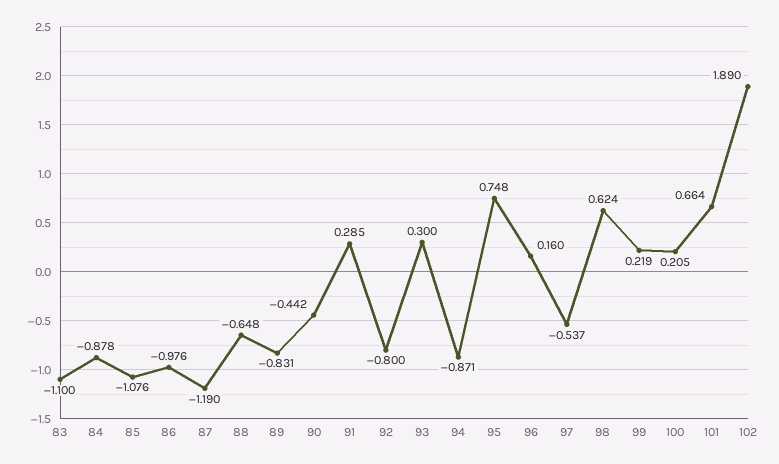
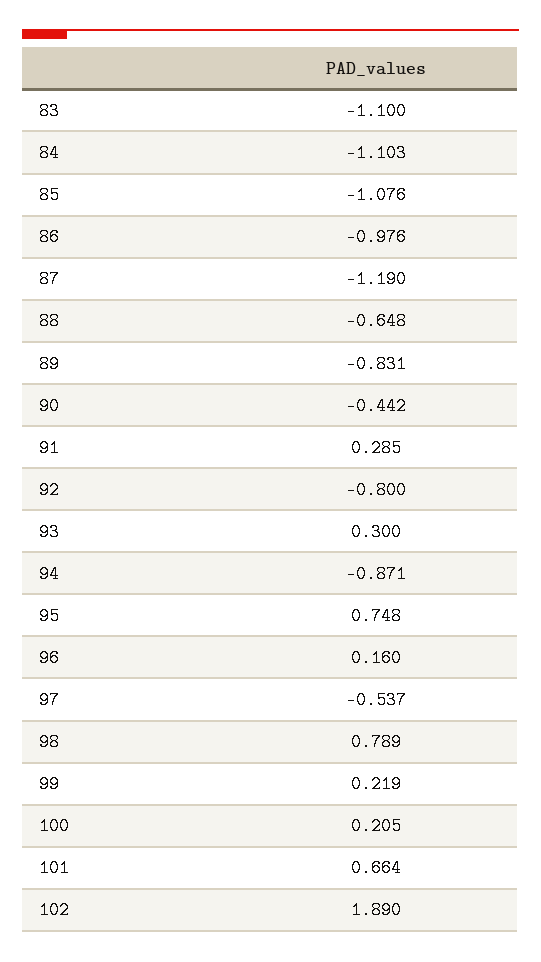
  {
    "83": -1.1,
-   "84": -0.878,
+   "84": -1.103,
    "85": -1.076,
    "86": -0.976,
    "87": -1.19,
    "88": -0.648,
    "89": -0.831,
    "90": -0.442,
    "91": 0.285,
    "92": -0.8,
    "93": 0.3,
    "94": -0.871,
    "95": 0.748,
    "96": 0.16,
    "97": -0.537,
-   "98": 0.624,
+   "98": 0.789,
    "99": 0.219,
    "100": 0.205,
    "101": 0.664,
    "102": 1.89
  }

